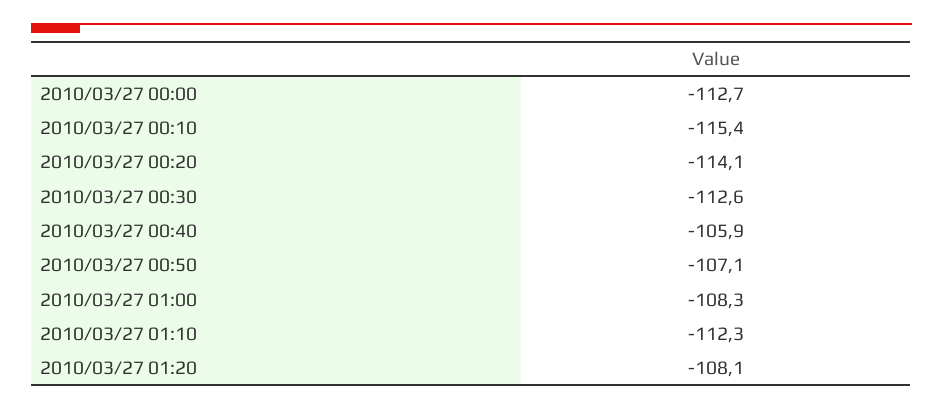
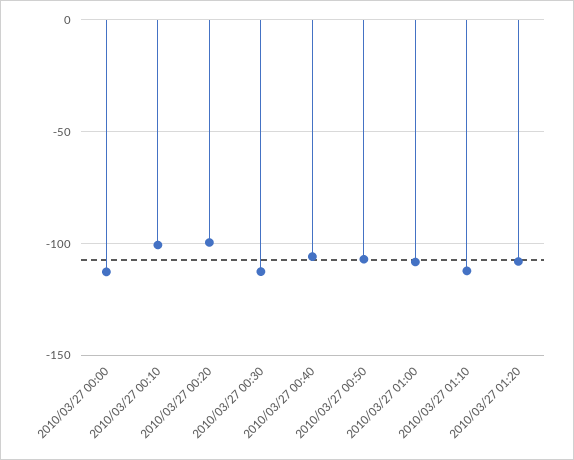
  {
    "2010/03/27 00:00": -112.7,
-   "2010/03/27 00:10": -115.4,
+   "2010/03/27 00:10": -100,
-   "2010/03/27 00:20": -114.1,
+   "2010/03/27 00:20": -100,
    "2010/03/27 00:30": -112.6,
    "2010/03/27 00:40": -105.9,
    "2010/03/27 00:50": -107.1,
    "2010/03/27 01:00": -108.3,
    "2010/03/27 01:10": -112.3,
    "2010/03/27 01:20": -108.1
  }

